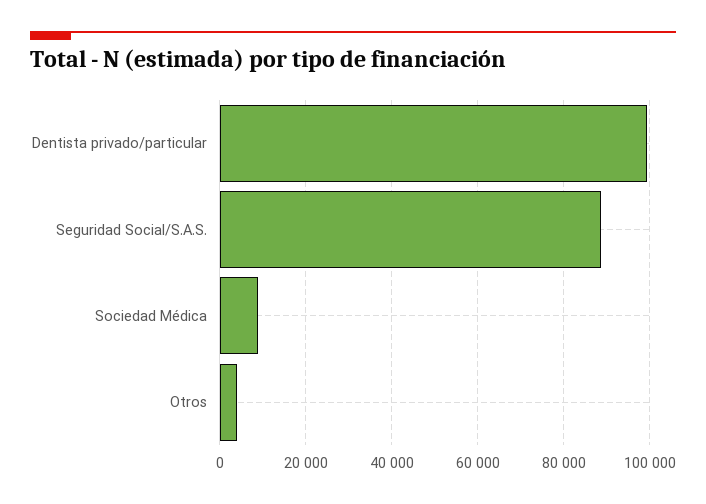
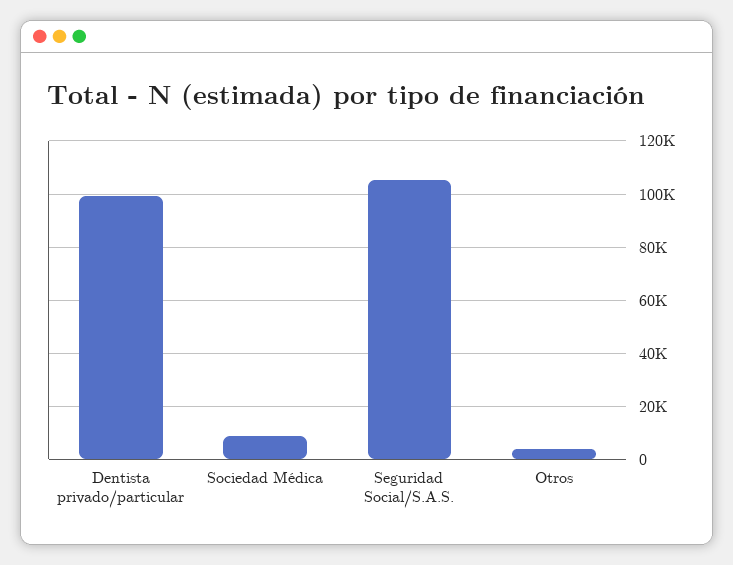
  {
    "Dentista privado/particular": 100000,
-   "Seguridad Social/S.A.S.": 88000,
+   "Seguridad Social/S.A.S.": 105000,
    "Sociedad Médica": 8000,
    "Otros": 4000
  }

